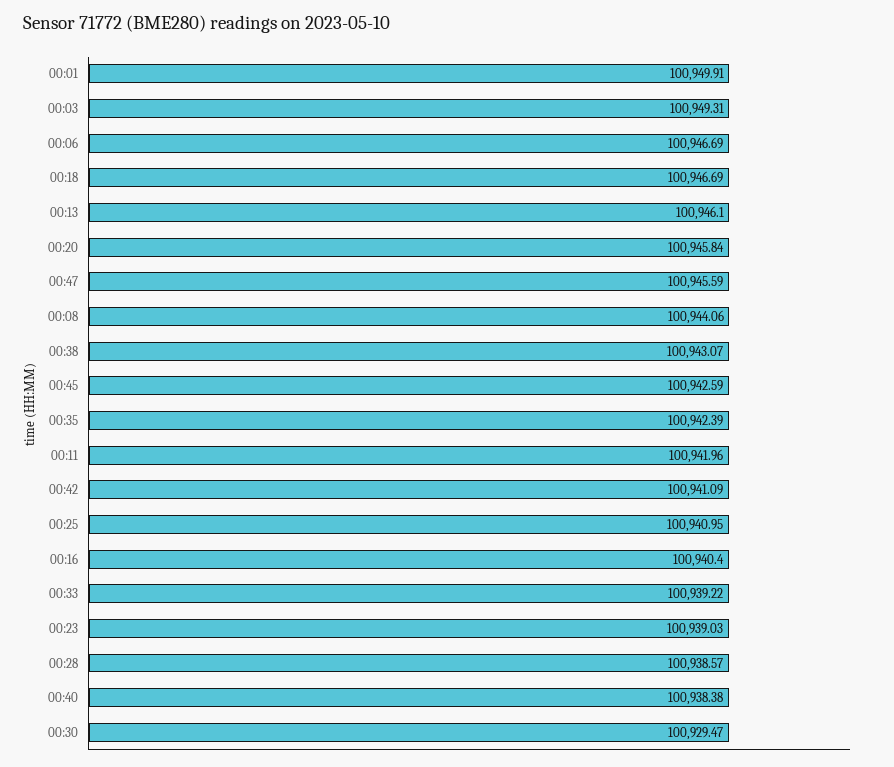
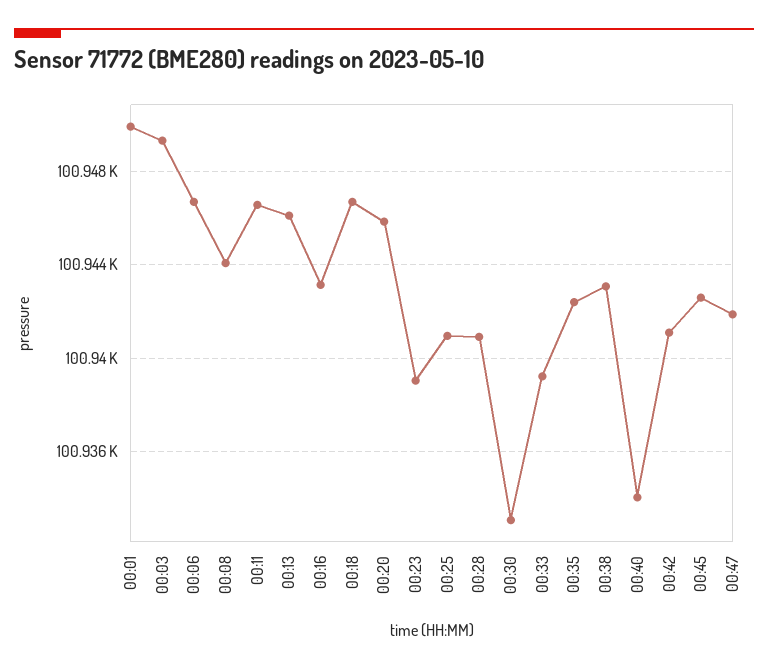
  {
    "00:01": 100949.91,
    "00:03": 100949.31,
    "00:06": 100946.69,
    "00:18": 100946.69,
    "00:13": 100946.1,
    "00:20": 100945.84,
-   "00:47": 100945.59,
+   "00:47": 100942,
    "00:08": 100944.06,
    "00:38": 100943.07,
    "00:45": 100942.59,
    "00:35": 100942.39,
-   "00:11": 100941.96,
+   "00:11": 100946.5,
    "00:42": 100941.09,
    "00:25": 100940.95,
-   "00:16": 100940.4,
+   "00:16": 100943,
    "00:33": 100939.22,
    "00:23": 100939.03,
-   "00:28": 100938.57,
+   "00:28": 100941,
-   "00:40": 100938.38,
+   "00:40": 100934,
-   "00:30": 100929.47
+   "00:30": 100933
  }

